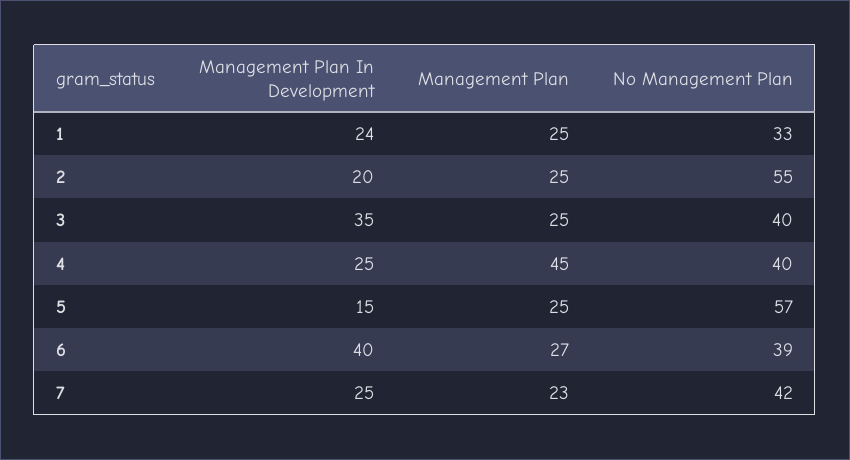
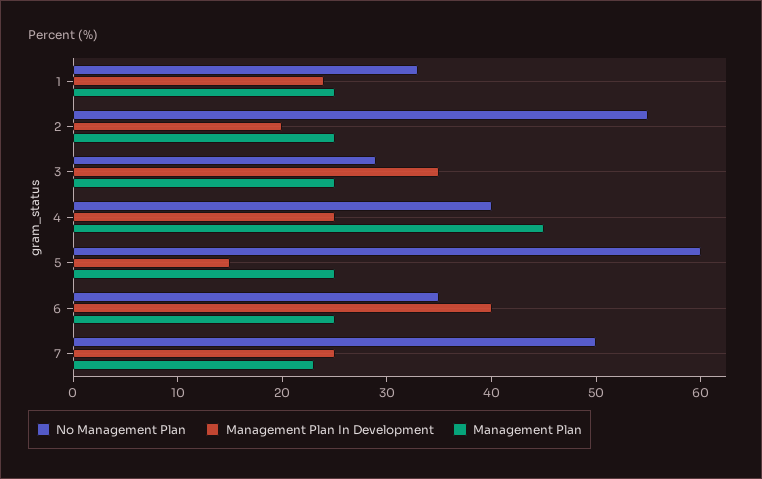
  {
    "Management Plan In Development": {
      "1": 24,
      "2": 20,
      "3": 35,
      "4": 25,
      "5": 15,
      "6": 40,
      "7": 25
    },
    "Management Plan": {
      "1": 25,
      "2": 25,
      "3": 25,
      "4": 45,
      "5": 25,
-     "6": 27,
+     "6": 25,
      "7": 23
    },
    "No Management Plan": {
      "1": 33,
      "2": 55,
-     "3": 40,
+     "3": 29,
      "4": 40,
-     "5": 57,
+     "5": 60,
-     "6": 39,
+     "6": 35,
-     "7": 42
+     "7": 50
    }
  }

